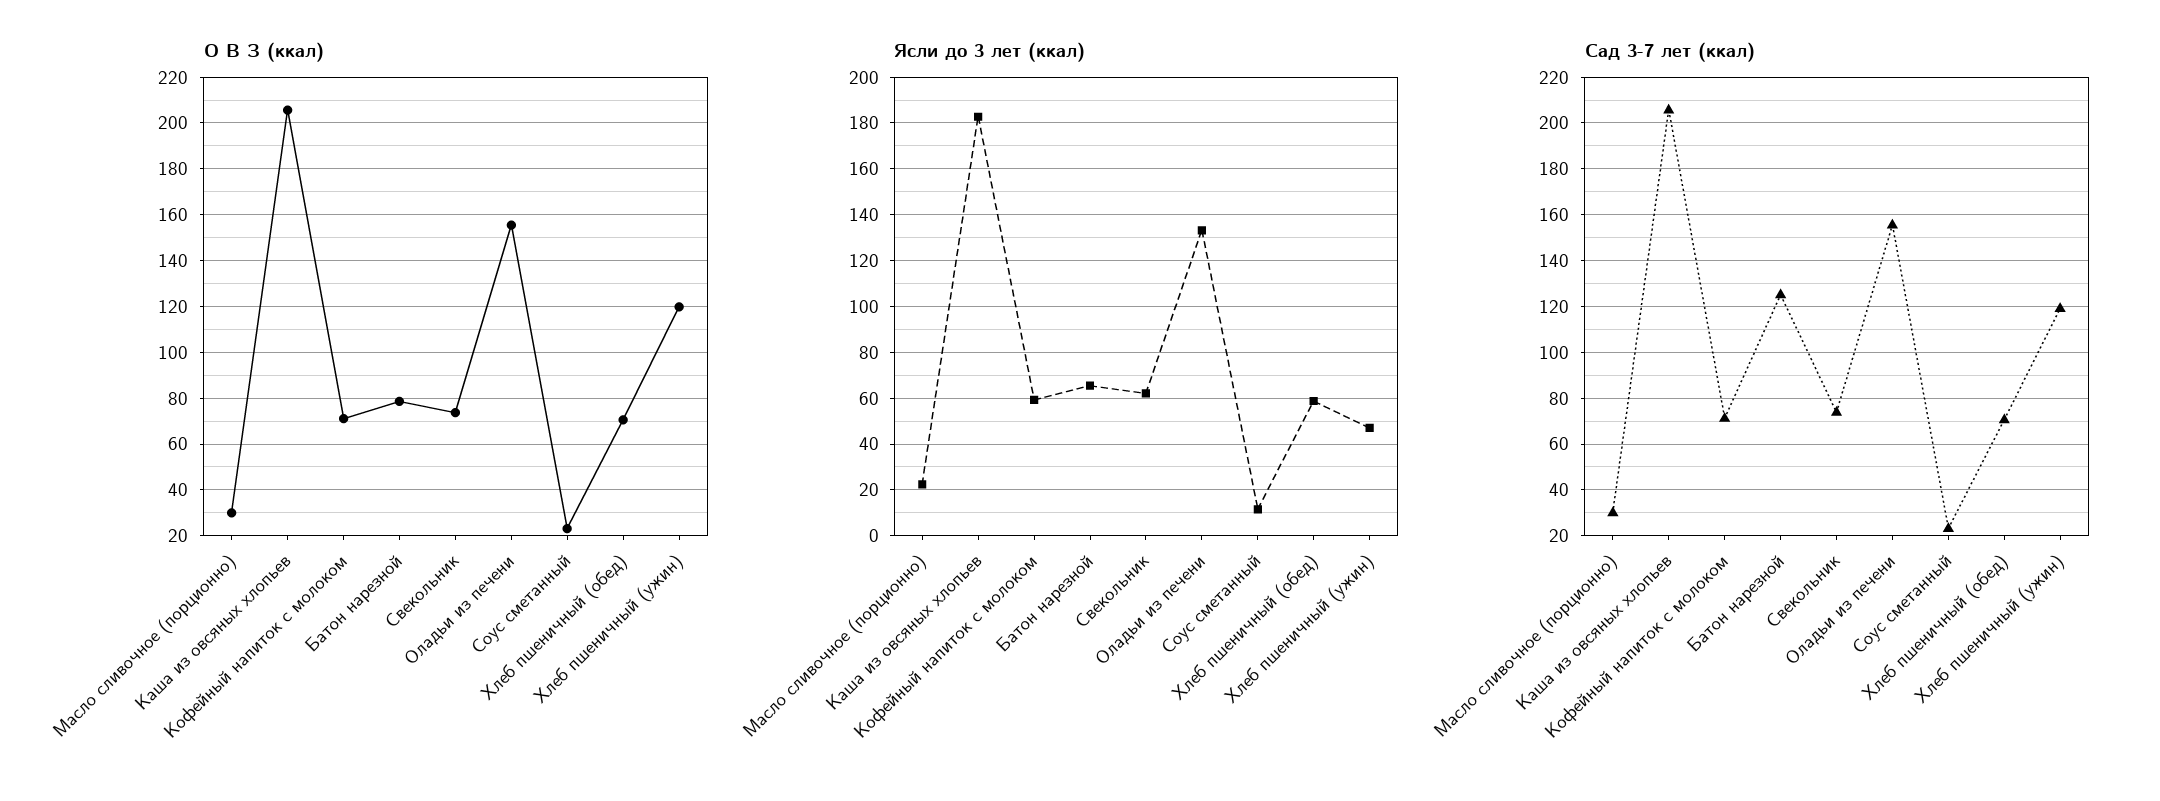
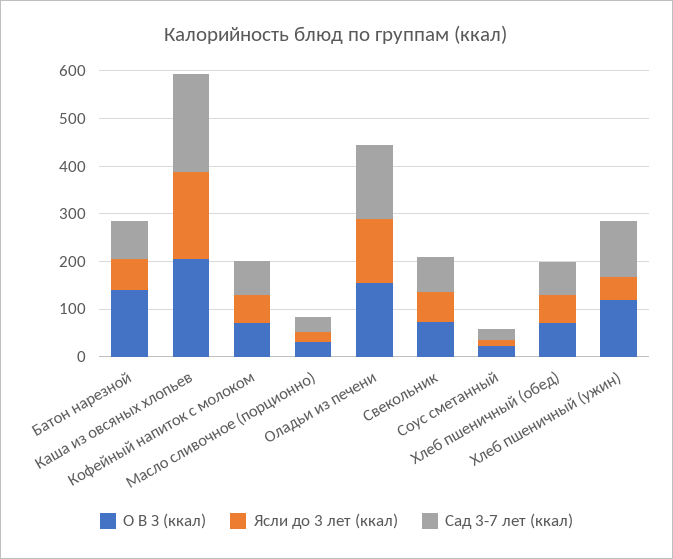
  {
    "О В З (ккал)": {
      "Масло сливочное (порционно)": 30,
      "Каша из овсяных хлопьев": 205,
      "Кофейный напиток с молоком": 70,
-     "Батон нарезной": 80,
+     "Батон нарезной": 140,
      "Свекольник": 75,
      "Оладьи из печени": 155,
      "Соус сметанный": 25,
      "Хлеб пшеничный (обед)": 70,
      "Хлеб пшеничный (ужин)": 120
    },
    "Ясли до 3 лет (ккал)": {
      "Масло сливочное (порционно)": 20,
      "Каша из овсяных хлопьев": 185,
      "Кофейный напиток с молоком": 60,
      "Батон нарезной": 65,
      "Свекольник": 60,
      "Оладьи из печени": 135,
      "Соус сметанный": 10,
      "Хлеб пшеничный (обед)": 60,
      "Хлеб пшеничный (ужин)": 45
    },
    "Сад 3-7 лет (ккал)": {
      "Масло сливочное (порционно)": 30,
      "Каша из овсяных хлопьев": 205,
      "Кофейный напиток с молоком": 70,
-     "Батон нарезной": 125,
+     "Батон нарезной": 80,
      "Свекольник": 75,
      "Оладьи из печени": 155,
      "Соус сметанный": 25,
      "Хлеб пшеничный (обед)": 70,
      "Хлеб пшеничный (ужин)": 120
    }
  }

